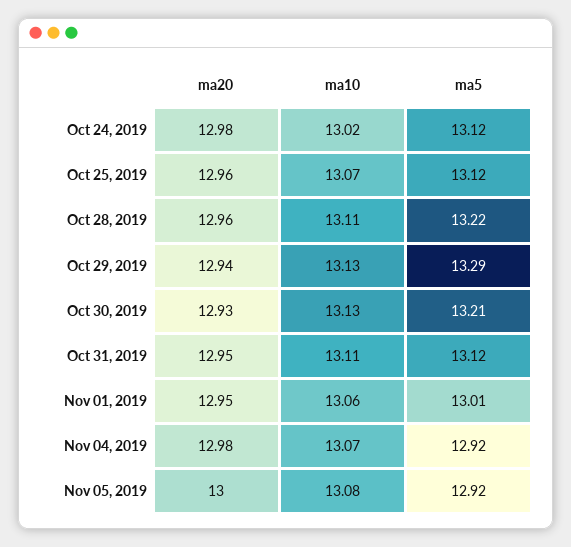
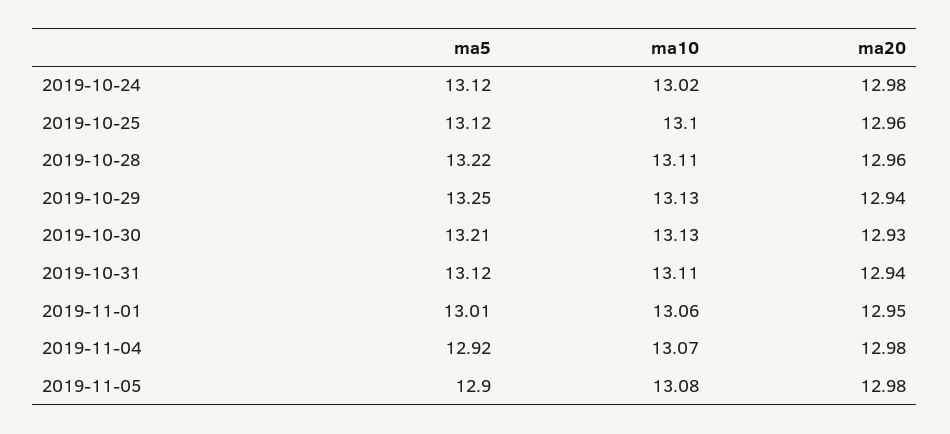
  {
    "ma20": {
      "Oct 24, 2019": 12.98,
      "Oct 25, 2019": 12.96,
      "Oct 28, 2019": 12.96,
      "Oct 29, 2019": 12.94,
      "Oct 30, 2019": 12.93,
-     "Oct 31, 2019": 12.95,
+     "Oct 31, 2019": 12.94,
      "Nov 01, 2019": 12.95,
      "Nov 04, 2019": 12.98,
-     "Nov 05, 2019": 13
+     "Nov 05, 2019": 12.98
    },
    "ma10": {
      "Oct 24, 2019": 13.02,
-     "Oct 25, 2019": 13.07,
+     "Oct 25, 2019": 13.1,
      "Oct 28, 2019": 13.11,
      "Oct 29, 2019": 13.13,
      "Oct 30, 2019": 13.13,
      "Oct 31, 2019": 13.11,
      "Nov 01, 2019": 13.06,
      "Nov 04, 2019": 13.07,
      "Nov 05, 2019": 13.08
    },
    "ma5": {
      "Oct 24, 2019": 13.12,
      "Oct 25, 2019": 13.12,
      "Oct 28, 2019": 13.22,
-     "Oct 29, 2019": 13.29,
+     "Oct 29, 2019": 13.25,
      "Oct 30, 2019": 13.21,
      "Oct 31, 2019": 13.12,
      "Nov 01, 2019": 13.01,
      "Nov 04, 2019": 12.92,
-     "Nov 05, 2019": 12.92
+     "Nov 05, 2019": 12.9
    }
  }

